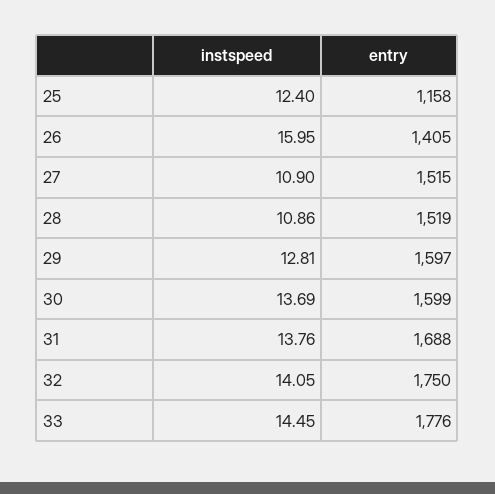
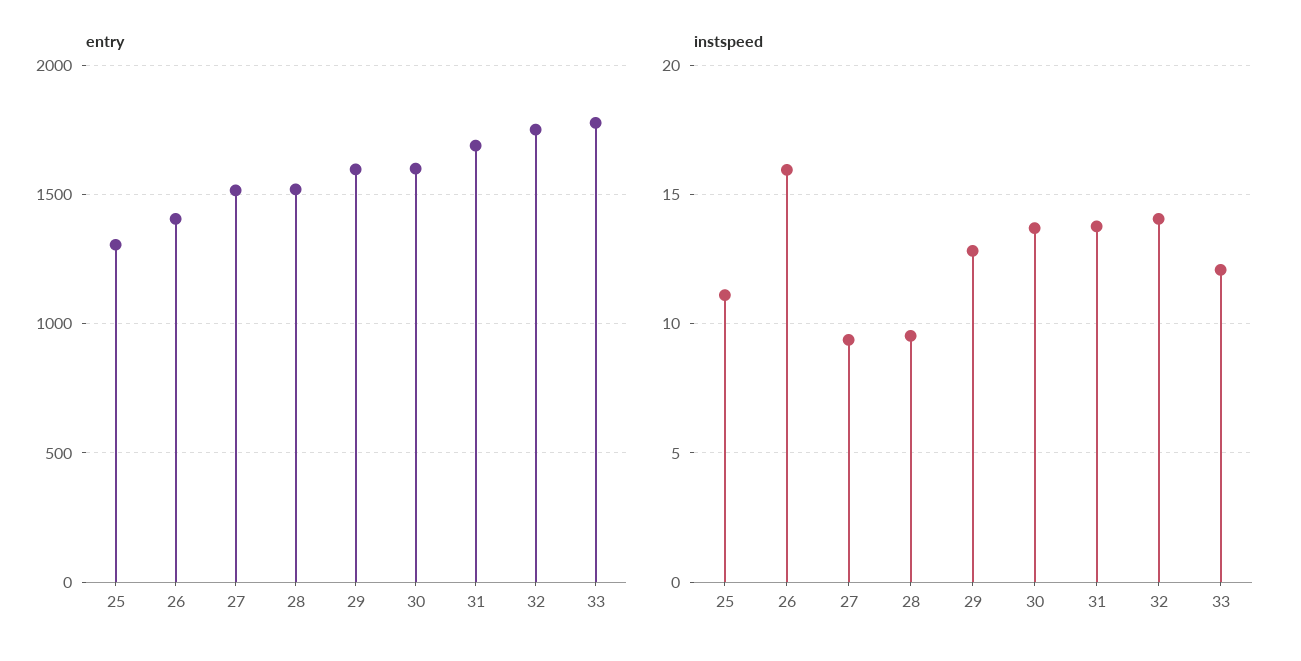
  {
    "instspeed": {
-     "25": 12.4,
+     "25": 11,
      "26": 15.95,
-     "27": 10.9,
+     "27": 9.5,
-     "28": 10.86,
+     "28": 9.5,
      "29": 12.81,
      "30": 13.69,
      "31": 13.76,
      "32": 14.05,
-     "33": 14.45
+     "33": 12
    },
    "entry": {
-     "25": 1158,
+     "25": 1300,
      "26": 1405,
      "27": 1515,
      "28": 1519,
      "29": 1597,
      "30": 1599,
      "31": 1688,
      "32": 1750,
      "33": 1776
    }
  }

